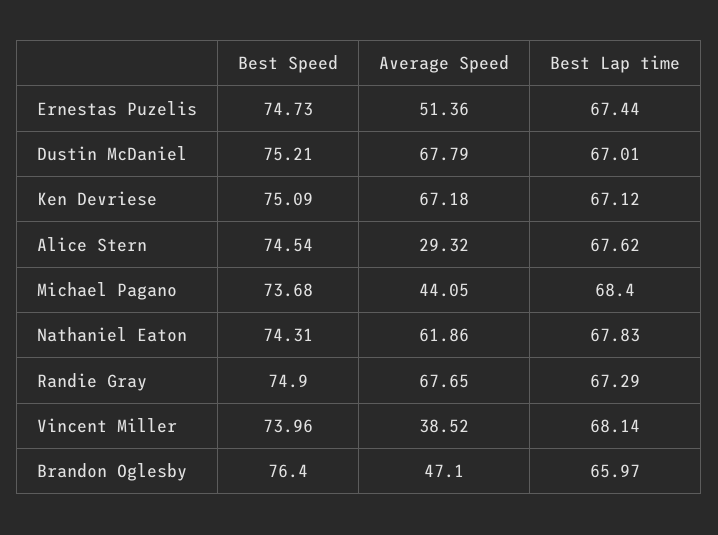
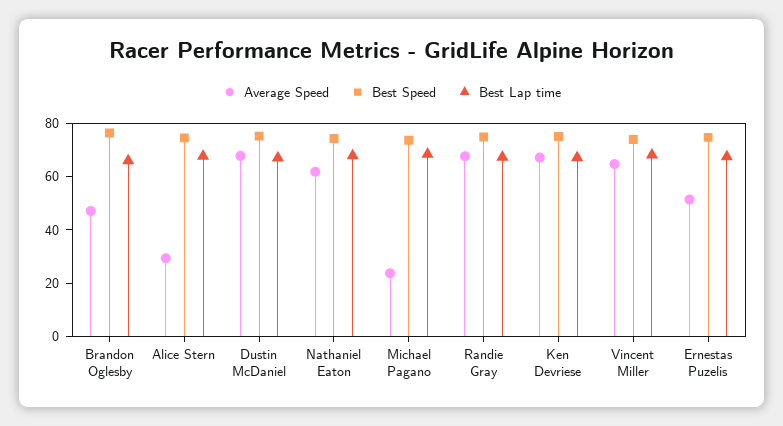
  {
    "Best Speed": {
      "Ernestas Puzelis": 74.73,
      "Dustin McDaniel": 75.21,
      "Ken Devriese": 75.09,
      "Alice Stern": 74.54,
      "Michael Pagano": 73.68,
      "Nathaniel Eaton": 74.31,
      "Randie Gray": 74.9,
      "Vincent Miller": 73.96,
      "Brandon Oglesby": 76.4
    },
    "Average Speed": {
      "Ernestas Puzelis": 51.36,
      "Dustin McDaniel": 67.79,
      "Ken Devriese": 67.18,
      "Alice Stern": 29.32,
-     "Michael Pagano": 44.05,
+     "Michael Pagano": 25,
      "Nathaniel Eaton": 61.86,
      "Randie Gray": 67.65,
-     "Vincent Miller": 38.52,
+     "Vincent Miller": 65,
      "Brandon Oglesby": 47.1
    },
    "Best Lap time": {
      "Ernestas Puzelis": 67.44,
      "Dustin McDaniel": 67.01,
      "Ken Devriese": 67.12,
      "Alice Stern": 67.62,
      "Michael Pagano": 68.4,
      "Nathaniel Eaton": 67.83,
      "Randie Gray": 67.29,
      "Vincent Miller": 68.14,
      "Brandon Oglesby": 65.97
    }
  }

